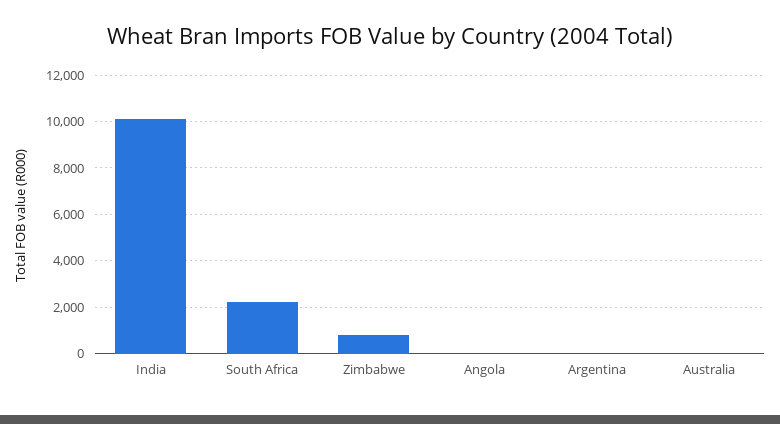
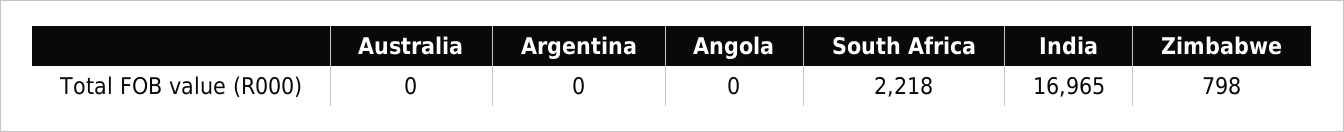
  {
-   "India": 10000,
+   "India": 16965,
    "South Africa": 2218,
    "Zimbabwe": 798,
    "Angola": 0,
    "Argentina": 0,
    "Australia": 0
  }

